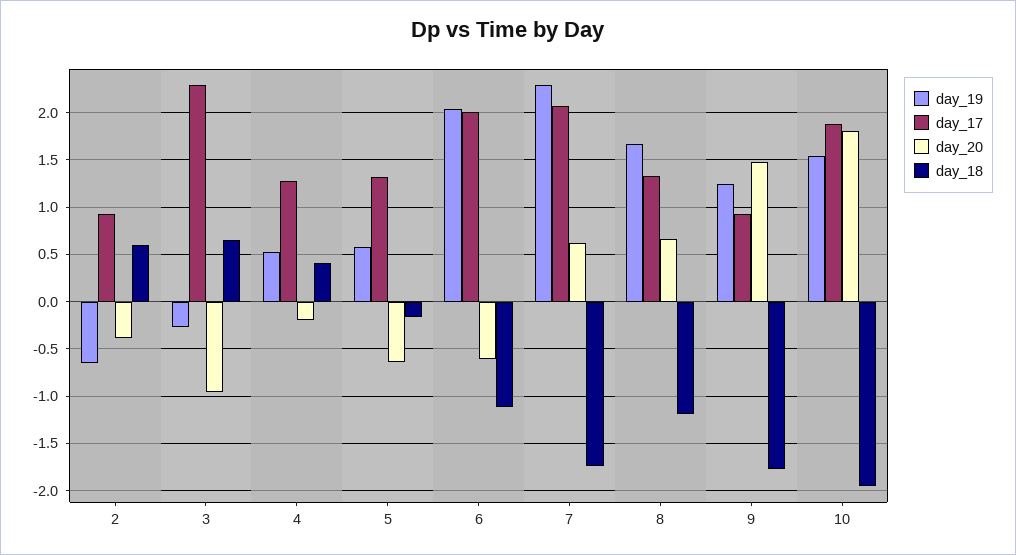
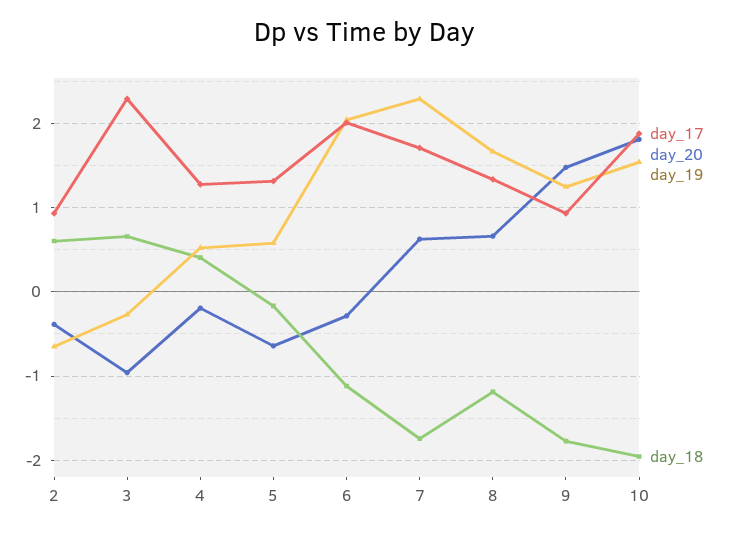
  {
    "day_19": {
      "2": -0.7,
      "3": -0.3,
      "4": 0.5,
      "5": 0.6,
      "6": 2,
      "7": 2.3,
      "8": 1.7,
      "9": 1.2,
      "10": 1.5
    },
    "day_17": {
      "2": 0.9,
      "3": 2.3,
      "4": 1.3,
      "5": 1.3,
      "6": 2,
-     "7": 2.1,
+     "7": 1.7,
      "8": 1.3,
      "9": 0.9,
      "10": 1.9
    },
    "day_20": {
      "2": -0.4,
      "3": -1,
      "4": -0.2,
      "5": -0.6,
-     "6": -0.6,
+     "6": -0.3,
      "7": 0.6,
      "8": 0.7,
      "9": 1.5,
      "10": 1.8
    },
    "day_18": {
      "2": 0.6,
      "3": 0.7,
      "4": 0.4,
      "5": -0.2,
      "6": -1.1,
      "7": -1.7,
      "8": -1.2,
      "9": -1.8,
      "10": -2
    }
  }

